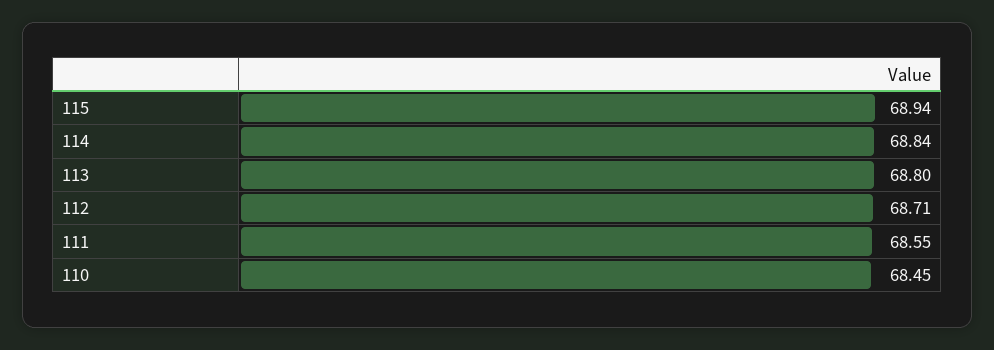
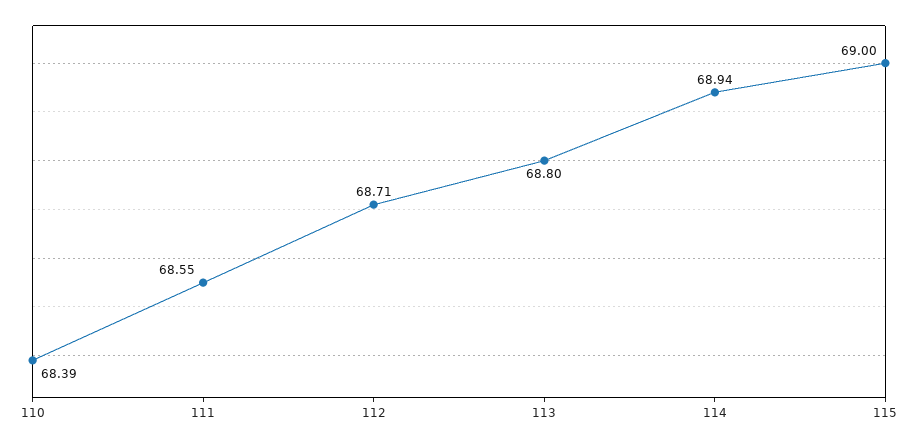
  {
-   "115": 68.94,
+   "115": 69,
-   "114": 68.84,
+   "114": 68.94,
    "113": 68.8,
    "112": 68.71,
    "111": 68.55,
-   "110": 68.45
+   "110": 68.39
  }

